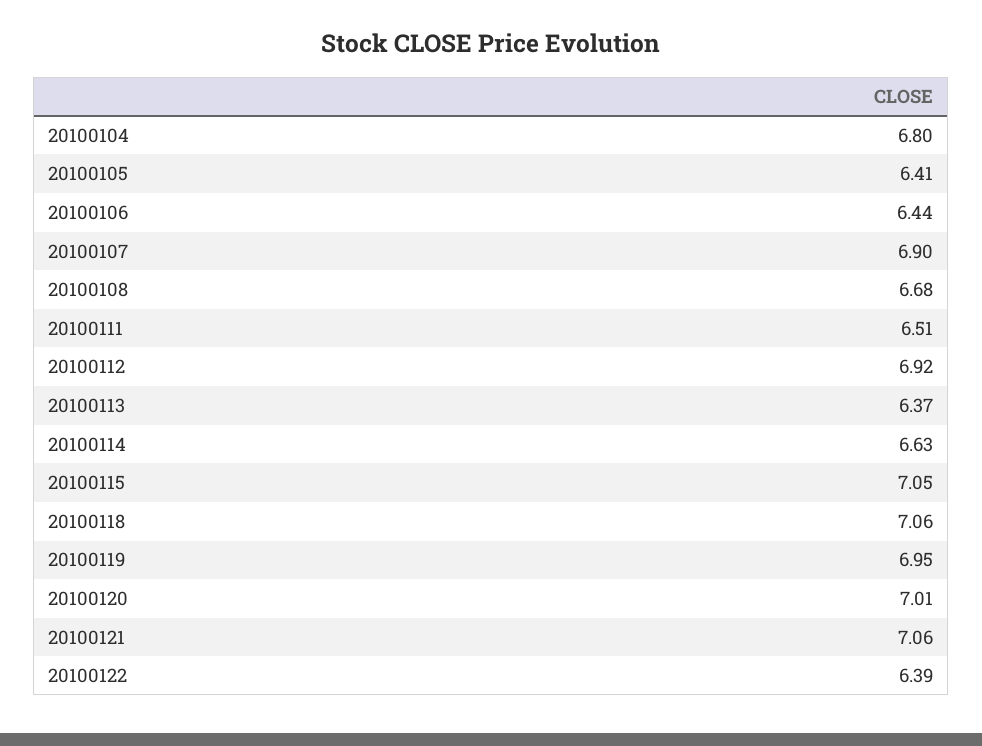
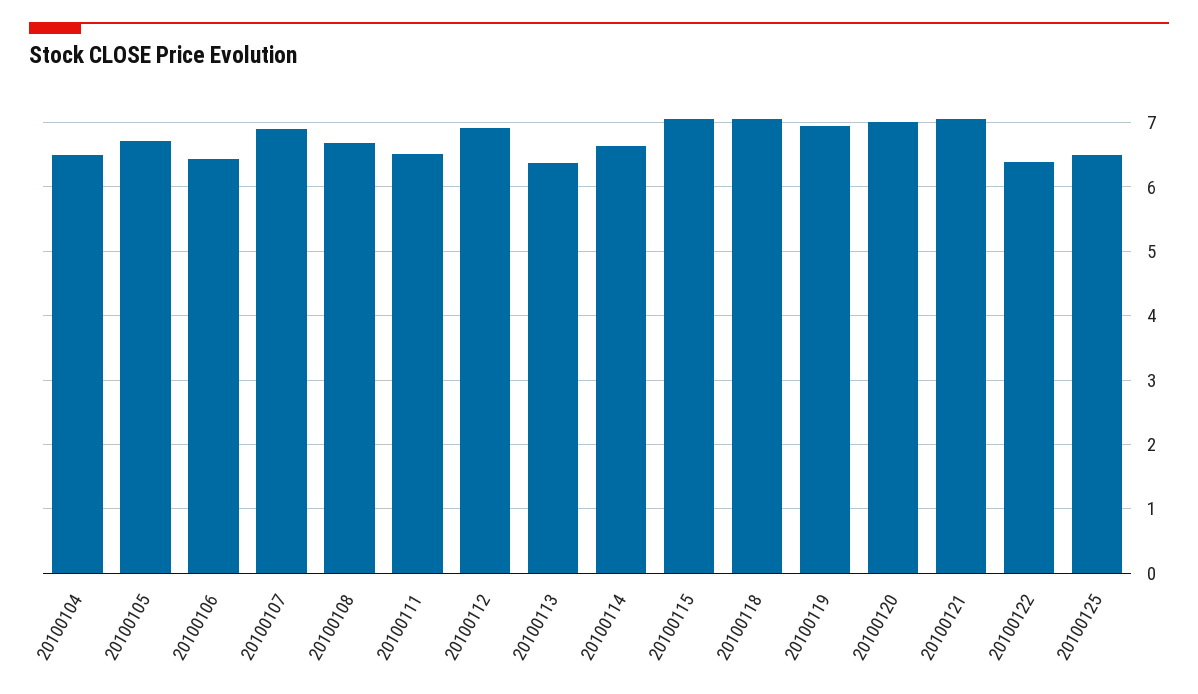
  {
-   "20100104": 6.8,
+   "20100104": 6.5,
-   "20100105": 6.41,
+   "20100105": 6.7,
    "20100106": 6.44,
    "20100107": 6.9,
    "20100108": 6.68,
    "20100111": 6.51,
    "20100112": 6.92,
    "20100113": 6.37,
    "20100114": 6.63,
    "20100115": 7.05,
    "20100118": 7.06,
    "20100119": 6.95,
    "20100120": 7.01,
    "20100121": 7.06,
-   "20100122": 6.39
+   "20100122": 6.39,
+   "20100125": 6.5
  }

